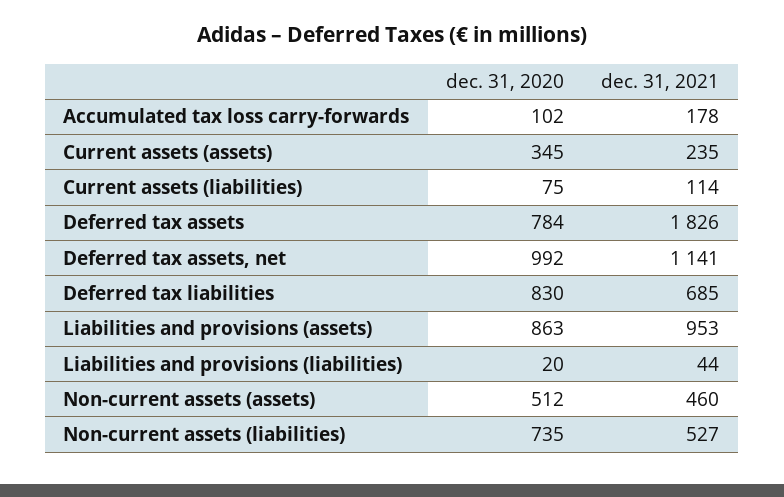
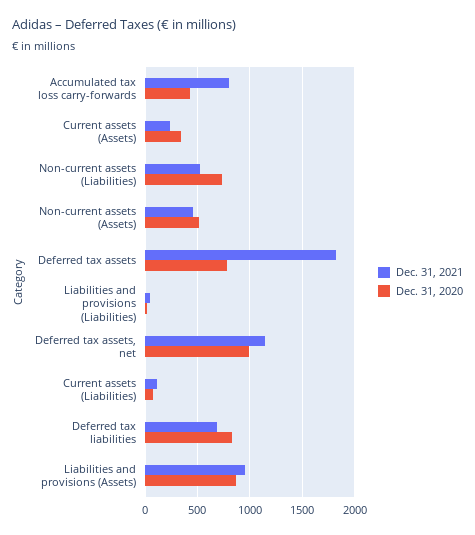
  {
    "dec. 31, 2020": {
-     "Accumulated tax loss carry-forwards": 102,
+     "Accumulated tax loss carry-forwards": 400,
      "Current assets (assets)": 345,
      "Current assets (liabilities)": 75,
      "Deferred tax assets": 784,
      "Deferred tax assets, net": 992,
      "Deferred tax liabilities": 830,
      "Liabilities and provisions (assets)": 863,
      "Liabilities and provisions (liabilities)": 20,
      "Non-current assets (assets)": 512,
      "Non-current assets (liabilities)": 735
    },
    "dec. 31, 2021": {
-     "Accumulated tax loss carry-forwards": 178,
+     "Accumulated tax loss carry-forwards": 800,
      "Current assets (assets)": 235,
      "Current assets (liabilities)": 114,
      "Deferred tax assets": 1826,
      "Deferred tax assets, net": 1141,
      "Deferred tax liabilities": 685,
      "Liabilities and provisions (assets)": 953,
      "Liabilities and provisions (liabilities)": 44,
      "Non-current assets (assets)": 460,
      "Non-current assets (liabilities)": 527
    }
  }

